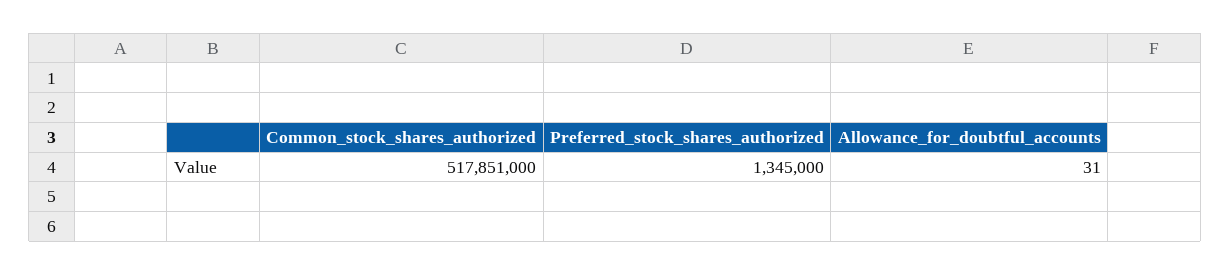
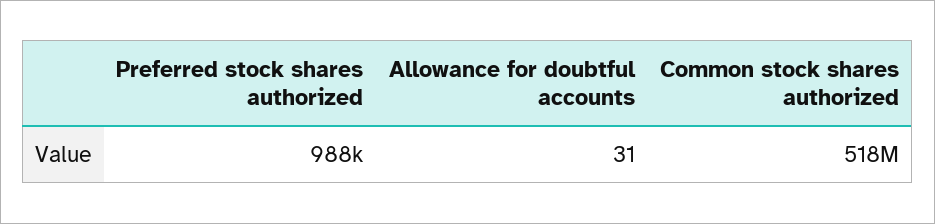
  {
    "Common_stock_shares_authorized": 517851000,
-   "Preferred_stock_shares_authorized": 1345000,
+   "Preferred_stock_shares_authorized": 988000,
    "Allowance_for_doubtful_accounts": 31
  }

